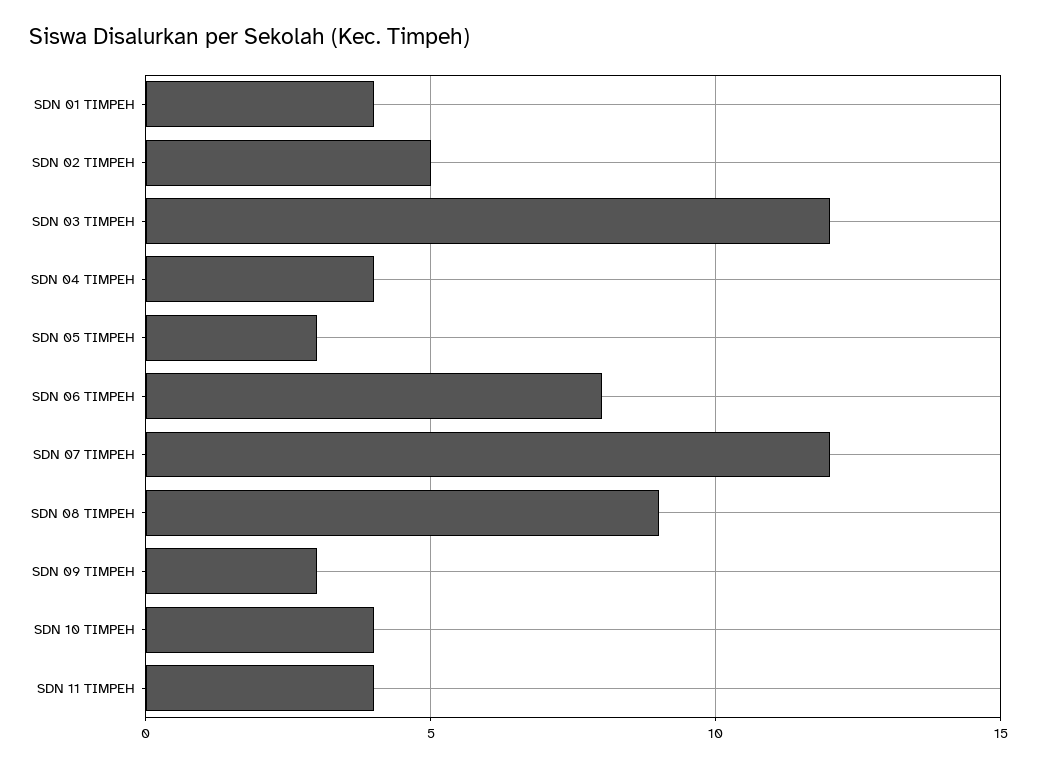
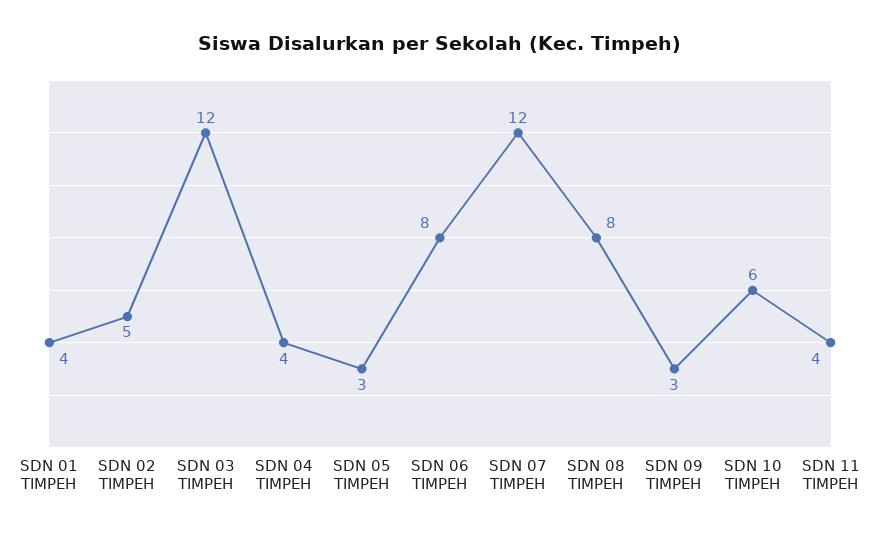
  {
    "SDN 01 TIMPEH": 4,
    "SDN 02 TIMPEH": 5,
    "SDN 03 TIMPEH": 12,
    "SDN 04 TIMPEH": 4,
    "SDN 05 TIMPEH": 3,
    "SDN 06 TIMPEH": 8,
    "SDN 07 TIMPEH": 12,
-   "SDN 08 TIMPEH": 9,
+   "SDN 08 TIMPEH": 8,
    "SDN 09 TIMPEH": 3,
-   "SDN 10 TIMPEH": 4,
+   "SDN 10 TIMPEH": 6,
    "SDN 11 TIMPEH": 4
  }

